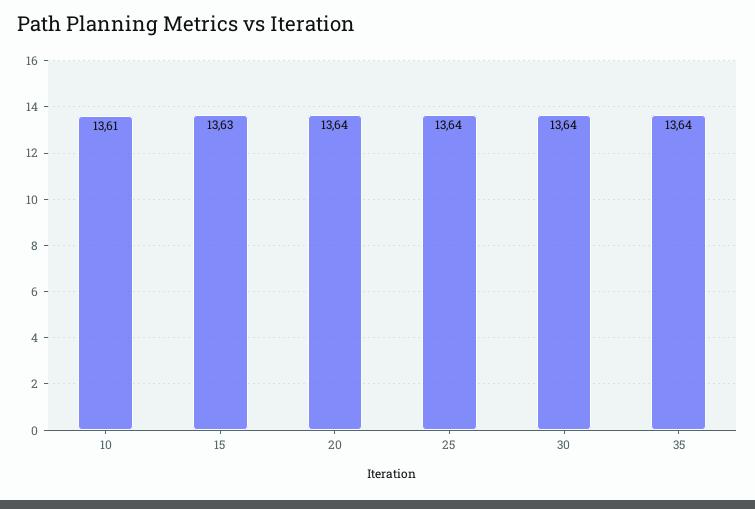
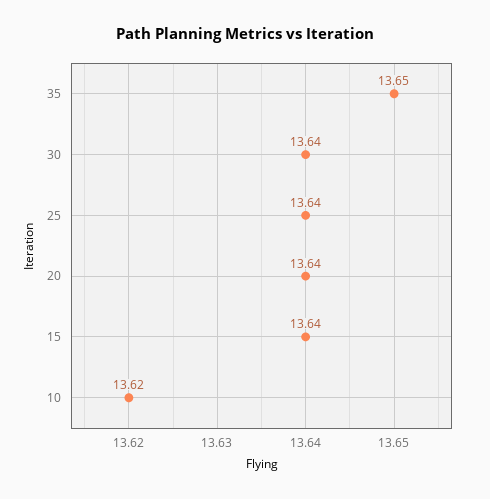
  {
-   "10": 13.61,
+   "10": 13.62,
-   "15": 13.63,
+   "15": 13.64,
    "20": 13.64,
    "25": 13.64,
    "30": 13.64,
-   "35": 13.64
+   "35": 13.65
  }

